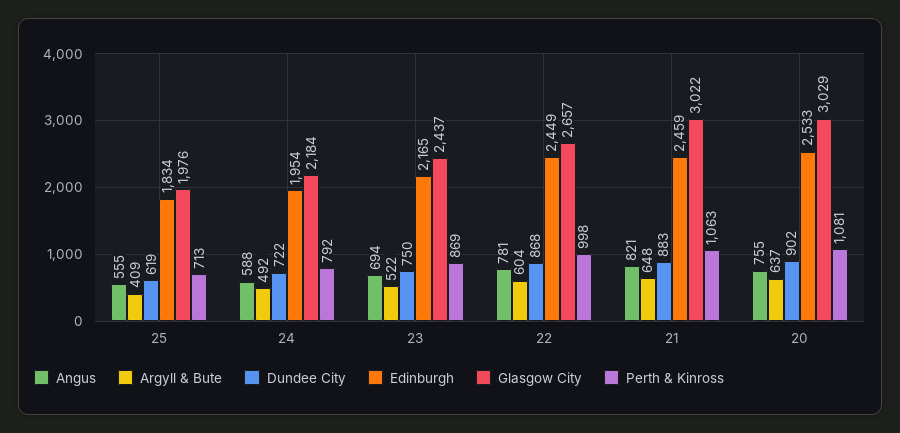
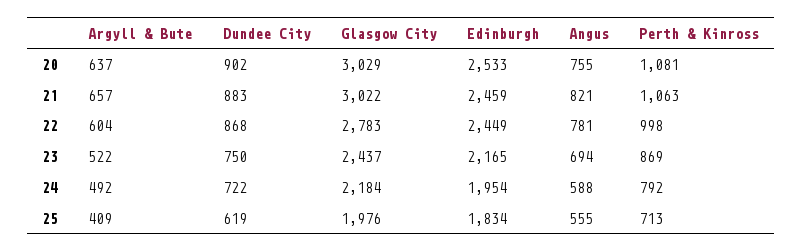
  {
    "Angus": {
      "25": 555,
      "24": 588,
      "23": 694,
      "22": 781,
      "21": 821,
      "20": 755
    },
    "Argyll & Bute": {
      "25": 409,
      "24": 492,
      "23": 522,
      "22": 604,
-     "21": 648,
+     "21": 657,
      "20": 637
    },
    "Dundee City": {
      "25": 619,
      "24": 722,
      "23": 750,
      "22": 868,
      "21": 883,
      "20": 902
    },
    "Edinburgh": {
      "25": 1834,
      "24": 1954,
      "23": 2165,
      "22": 2449,
      "21": 2459,
      "20": 2533
    },
    "Glasgow City": {
      "25": 1976,
      "24": 2184,
      "23": 2437,
-     "22": 2657,
+     "22": 2783,
      "21": 3022,
      "20": 3029
    },
    "Perth & Kinross": {
      "25": 713,
      "24": 792,
      "23": 869,
      "22": 998,
      "21": 1063,
      "20": 1081
    }
  }

